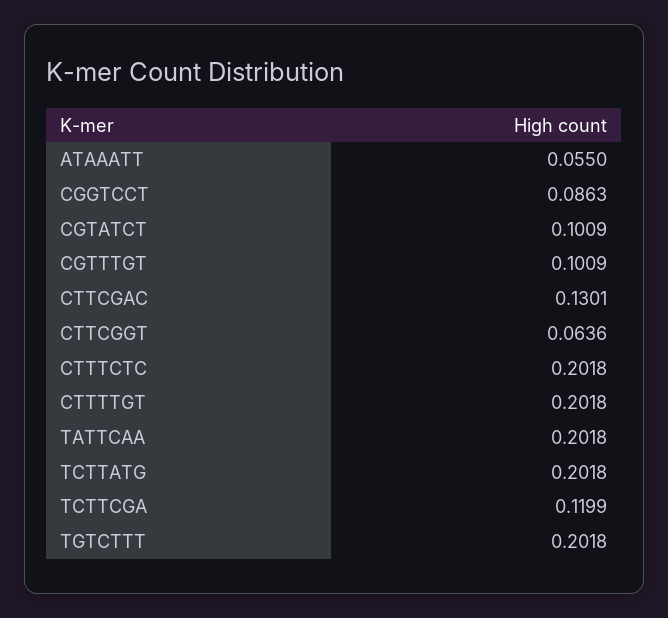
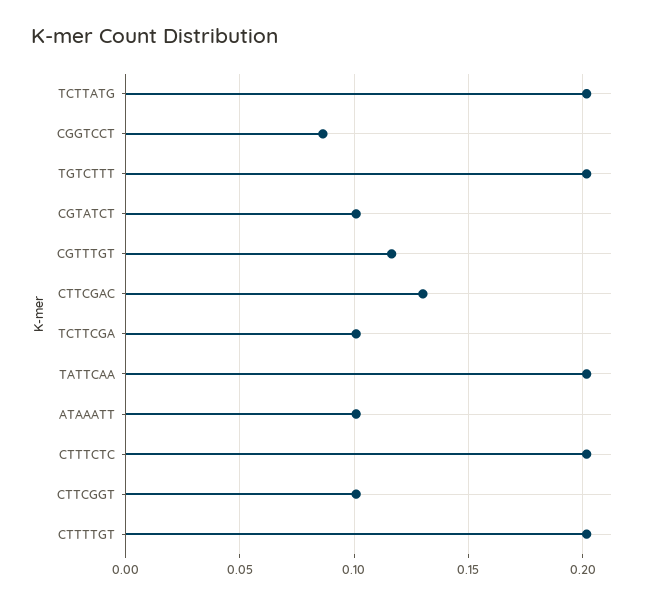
  {
-   "ATAAATT": 0.055,
+   "ATAAATT": 0.1,
    "CGGTCCT": 0.0863,
    "CGTATCT": 0.1009,
-   "CGTTTGT": 0.1009,
+   "CGTTTGT": 0.115,
    "CTTCGAC": 0.1301,
-   "CTTCGGT": 0.0636,
+   "CTTCGGT": 0.1,
    "CTTTCTC": 0.2018,
    "CTTTTGT": 0.2018,
    "TATTCAA": 0.2018,
    "TCTTATG": 0.2018,
-   "TCTTCGA": 0.1199,
+   "TCTTCGA": 0.1,
    "TGTCTTT": 0.2018
  }

